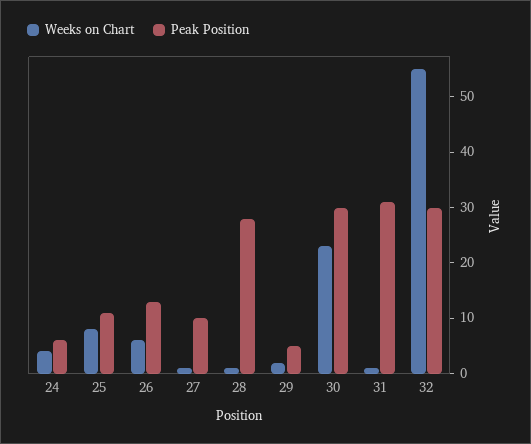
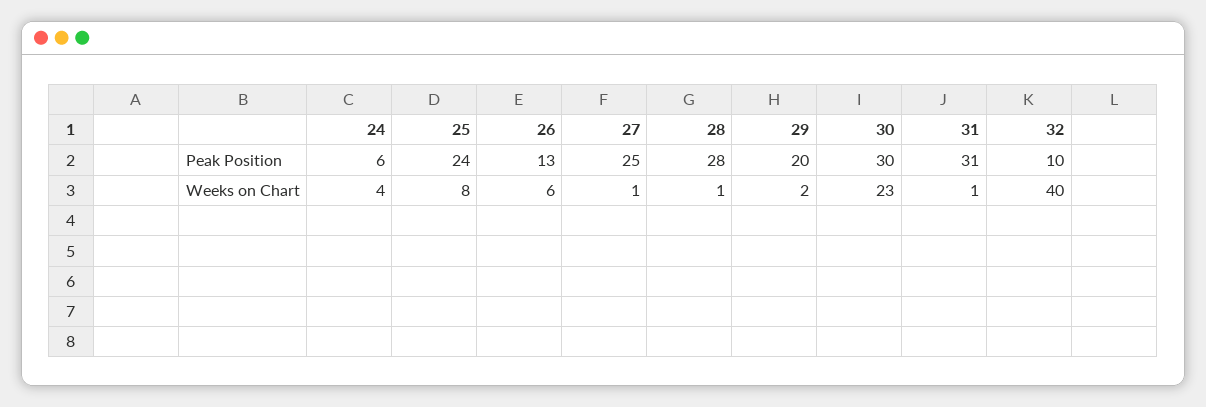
  {
    "Weeks on Chart": {
      "24": 4,
      "25": 8,
      "26": 6,
      "27": 1,
      "28": 1,
      "29": 2,
      "30": 23,
      "31": 1,
-     "32": 55
+     "32": 40
    },
    "Peak Position": {
      "24": 6,
-     "25": 10,
+     "25": 24,
      "26": 13,
-     "27": 10,
+     "27": 25,
      "28": 28,
-     "29": 5,
+     "29": 20,
      "30": 30,
      "31": 31,
-     "32": 30
+     "32": 10
    }
  }

